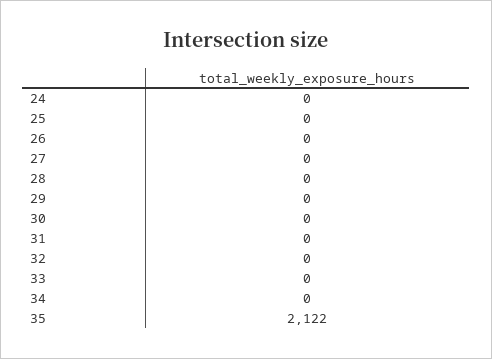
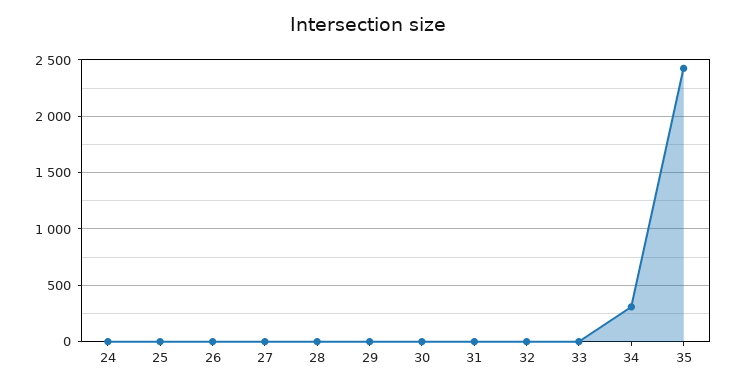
  {
    "24": 0,
    "25": 0,
    "26": 0,
    "27": 0,
    "28": 0,
    "29": 0,
    "30": 0,
    "31": 0,
    "32": 0,
    "33": 0,
-   "34": 0,
+   "34": 300,
-   "35": 2122
+   "35": 2400
  }

